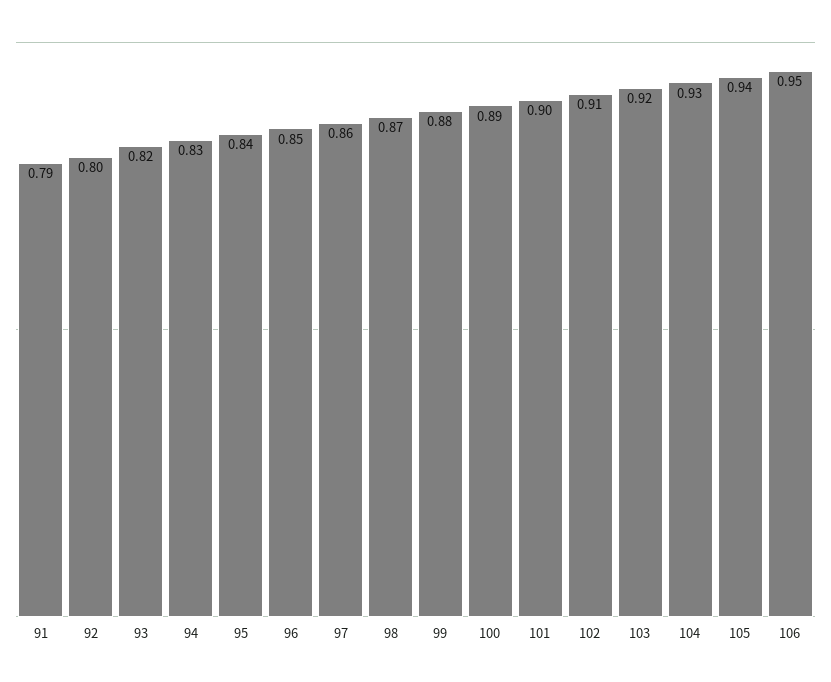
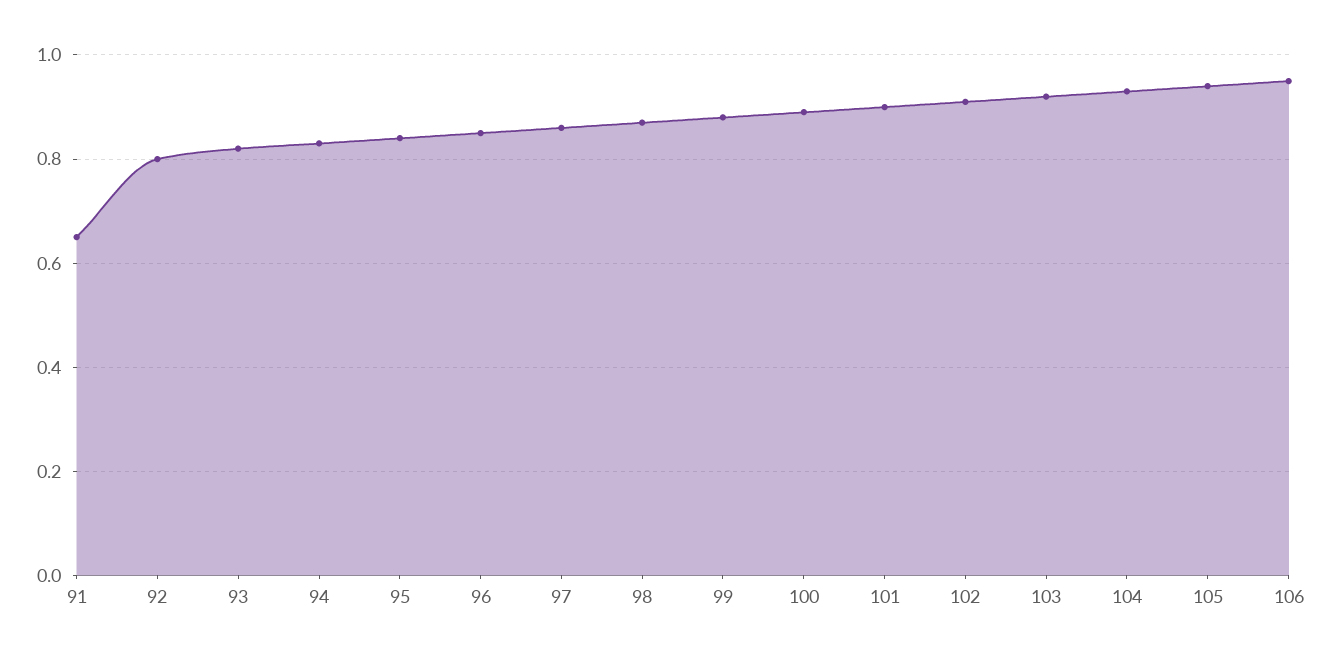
  {
-   "91": 0.79,
+   "91": 0.65,
    "92": 0.8,
    "93": 0.82,
    "94": 0.83,
    "95": 0.84,
    "96": 0.85,
    "97": 0.86,
    "98": 0.87,
    "99": 0.88,
    "100": 0.89,
    "101": 0.9,
    "102": 0.91,
    "103": 0.92,
    "104": 0.93,
    "105": 0.94,
    "106": 0.95
  }

